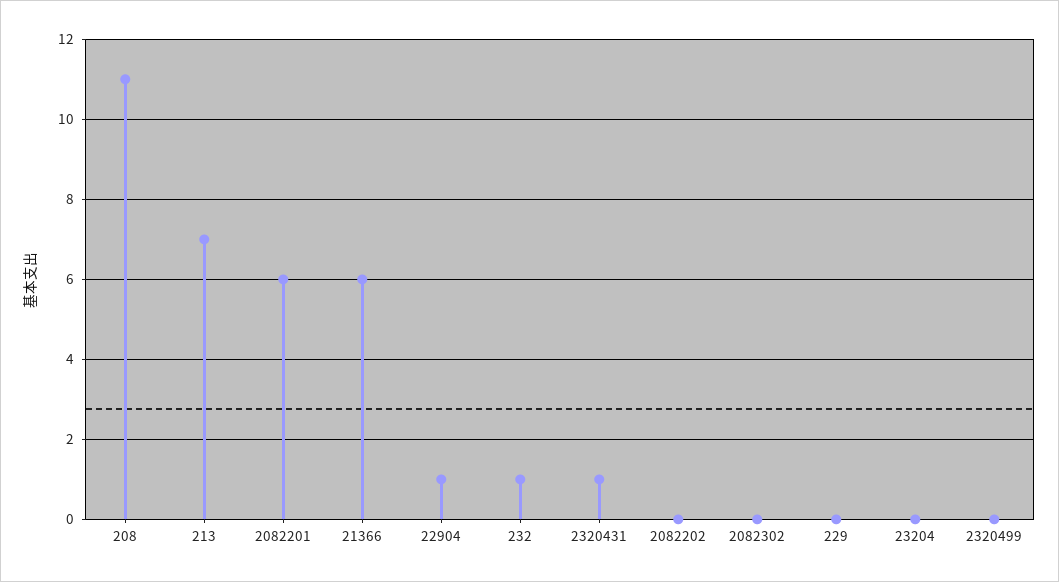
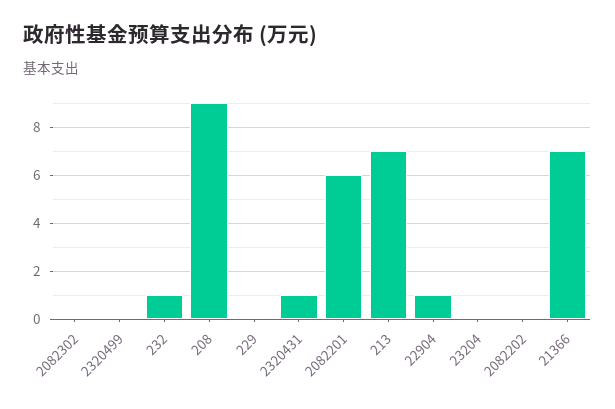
  {
-   "208": 11,
+   "208": 9,
    "213": 7,
    "2082201": 6,
-   "21366": 6,
+   "21366": 7,
    "22904": 1,
    "232": 1,
    "2320431": 1,
    "2082202": 0,
    "2082302": 0,
    "229": 0,
    "23204": 0,
    "2320499": 0
  }

